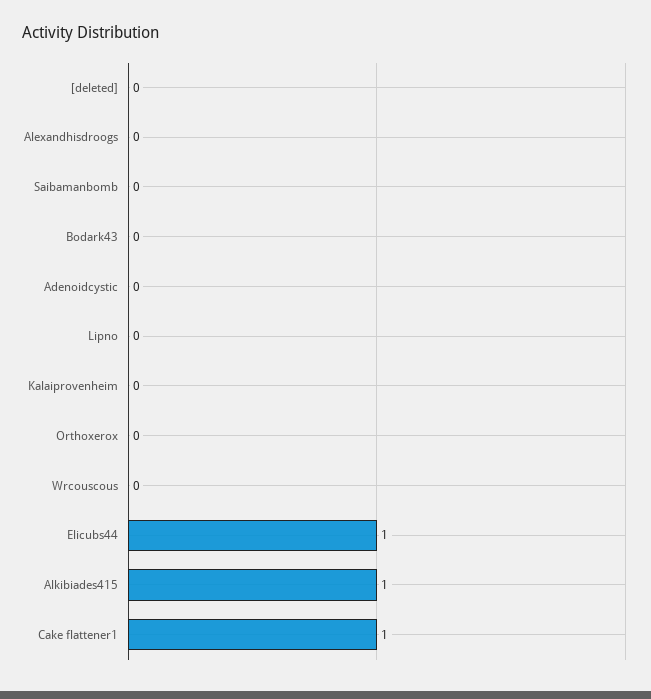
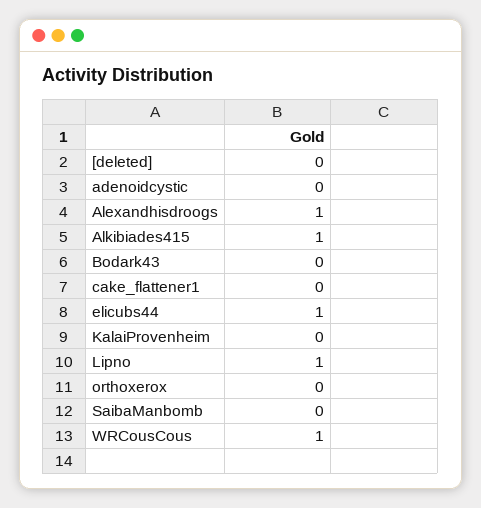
  {
    "[deleted]": 0,
-   "Alexandhisdroogs": 0,
+   "Alexandhisdroogs": 1,
    "Saibamanbomb": 0,
    "Bodark43": 0,
    "Adenoidcystic": 0,
-   "Lipno": 0,
+   "Lipno": 1,
    "Kalaiprovenheim": 0,
    "Orthoxerox": 0,
-   "Wrcouscous": 0,
+   "Wrcouscous": 1,
    "Elicubs44": 1,
    "Alkibiades415": 1,
-   "Cake flattener1": 1
+   "Cake flattener1": 0
  }

